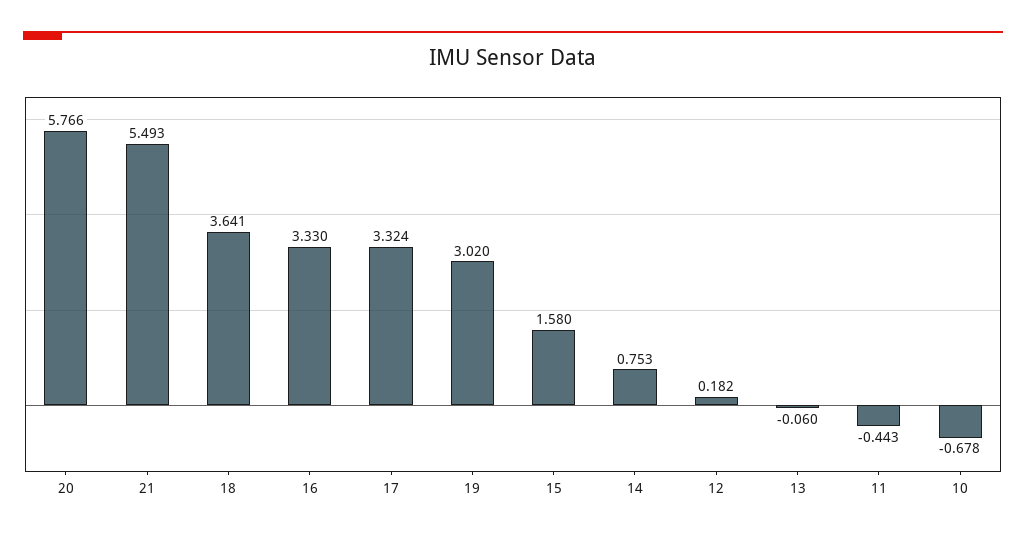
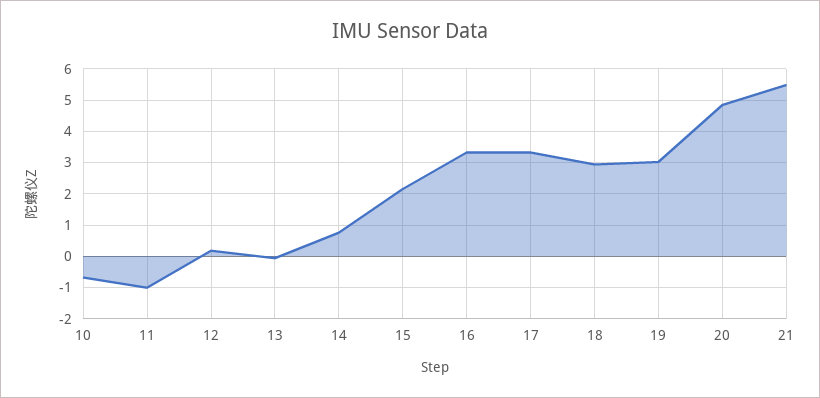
  {
-   "20": 5.766,
+   "20": 4.8,
    "21": 5.493,
-   "18": 3.641,
+   "18": 3,
    "16": 3.33,
    "17": 3.324,
    "19": 3.02,
-   "15": 1.58,
+   "15": 2.2,
    "14": 0.753,
    "12": 0.182,
    "13": -0.06,
-   "11": -0.443,
+   "11": -1,
    "10": -0.678
  }

